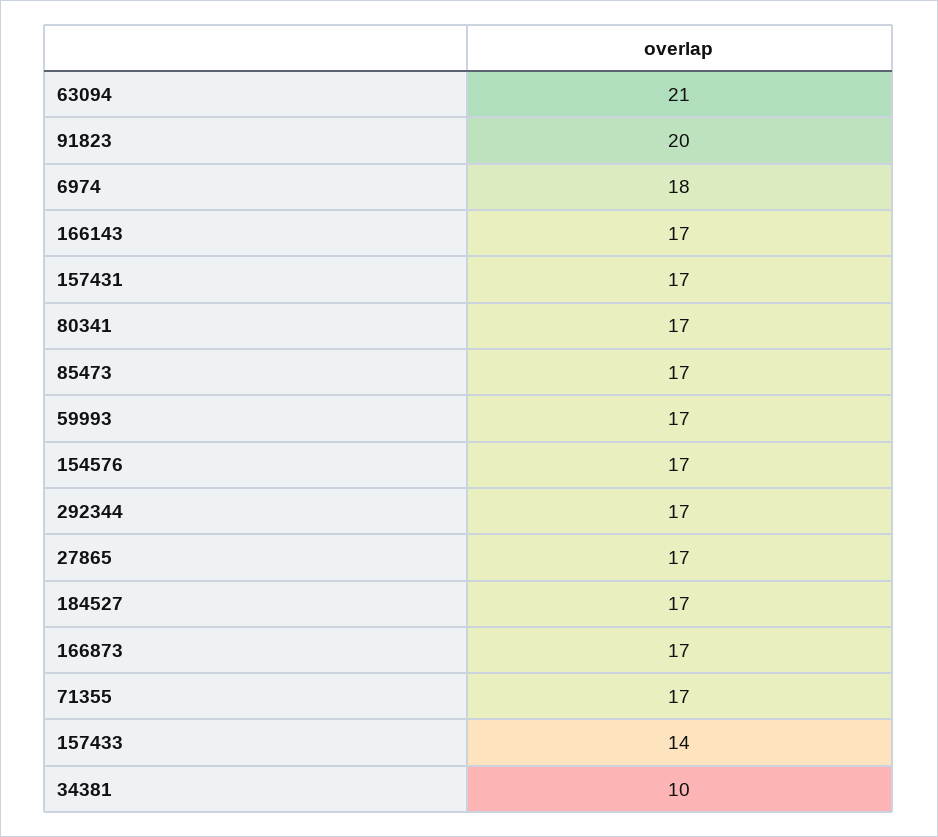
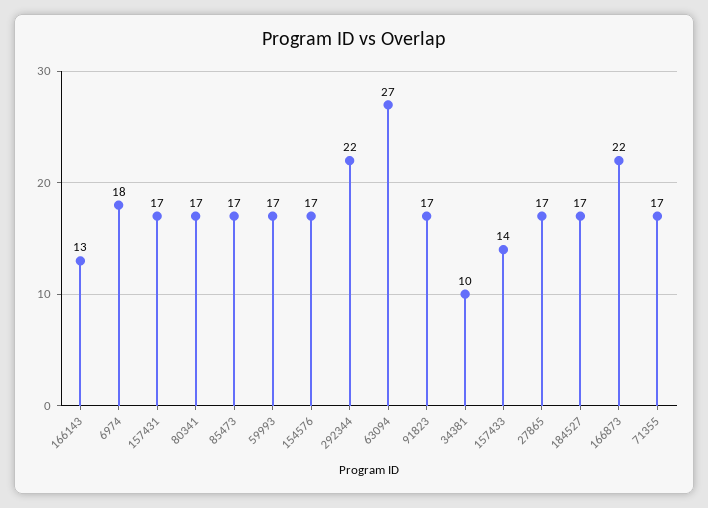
  {
-   "63094": 21,
+   "63094": 27,
-   "91823": 20,
+   "91823": 17,
    "6974": 18,
-   "166143": 17,
+   "166143": 13,
    "157431": 17,
    "80341": 17,
    "85473": 17,
    "59993": 17,
    "154576": 17,
-   "292344": 17,
+   "292344": 22,
    "27865": 17,
    "184527": 17,
-   "166873": 17,
+   "166873": 22,
    "71355": 17,
    "157433": 14,
    "34381": 10
  }

